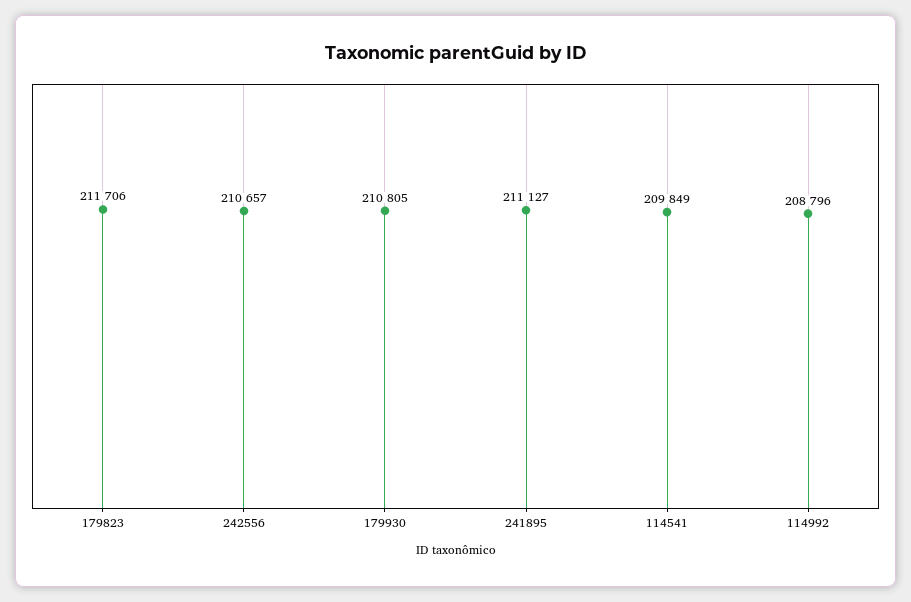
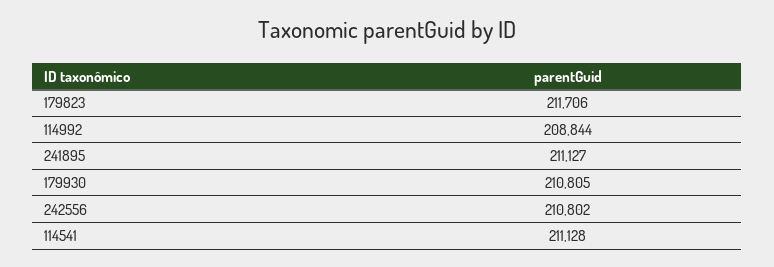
  {
    "179823": 211706,
-   "242556": 210657,
+   "242556": 210802,
    "179930": 210805,
    "241895": 211127,
-   "114541": 209849,
+   "114541": 211128,
-   "114992": 208796
+   "114992": 208844
  }

